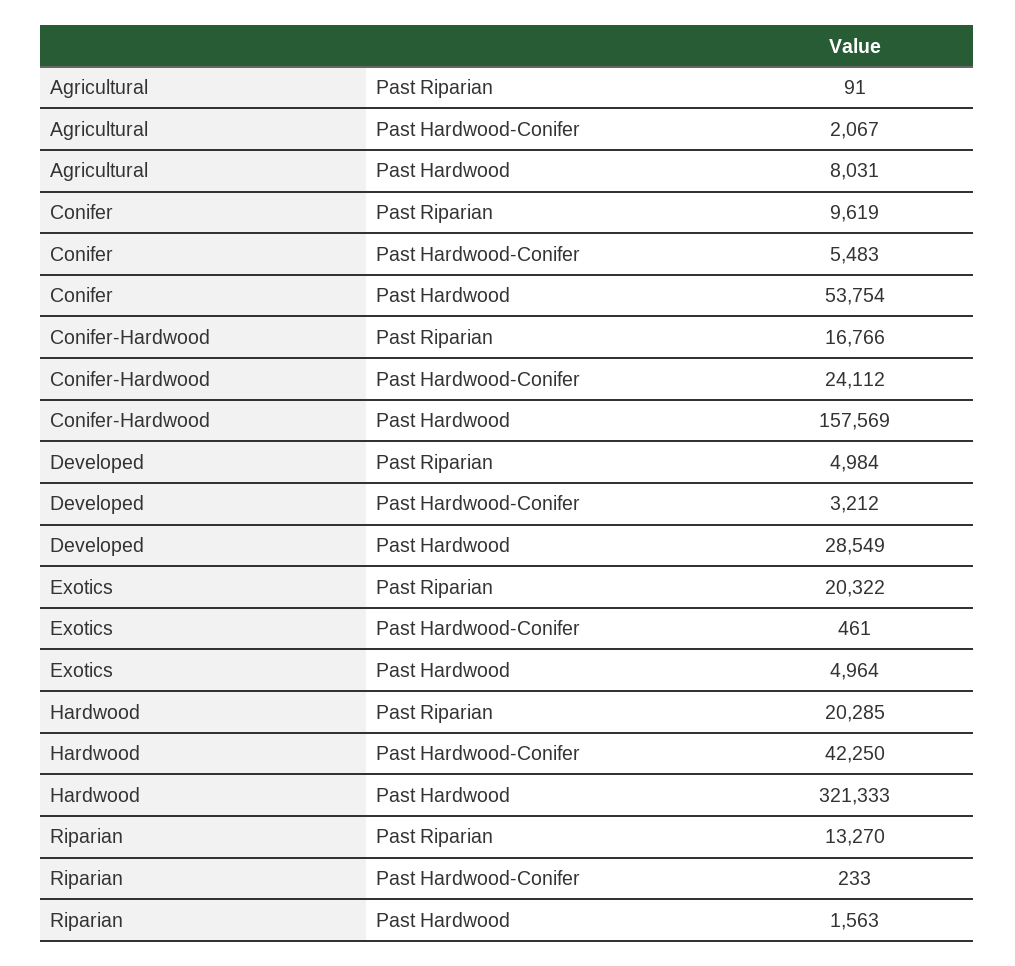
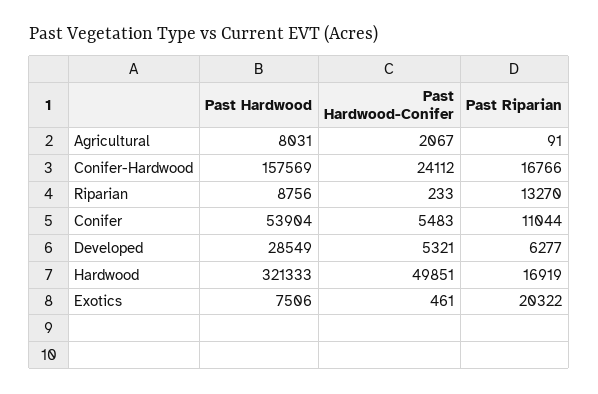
  {
    "Agricultural": {
      "Past Riparian": 91,
      "Past Hardwood-Conifer": 2067,
      "Past Hardwood": 8031
    },
    "Conifer": {
-     "Past Riparian": 9619,
+     "Past Riparian": 11044,
      "Past Hardwood-Conifer": 5483,
-     "Past Hardwood": 53754
+     "Past Hardwood": 53904
    },
    "Conifer-Hardwood": {
      "Past Riparian": 16766,
      "Past Hardwood-Conifer": 24112,
      "Past Hardwood": 157569
    },
    "Developed": {
-     "Past Riparian": 4984,
+     "Past Riparian": 6277,
-     "Past Hardwood-Conifer": 3212,
+     "Past Hardwood-Conifer": 5321,
      "Past Hardwood": 28549
    },
    "Exotics": {
      "Past Riparian": 20322,
      "Past Hardwood-Conifer": 461,
-     "Past Hardwood": 4964
+     "Past Hardwood": 7506
    },
    "Hardwood": {
-     "Past Riparian": 20285,
+     "Past Riparian": 16919,
-     "Past Hardwood-Conifer": 42250,
+     "Past Hardwood-Conifer": 49851,
      "Past Hardwood": 321333
    },
    "Riparian": {
      "Past Riparian": 13270,
      "Past Hardwood-Conifer": 233,
-     "Past Hardwood": 1563
+     "Past Hardwood": 8756
    }
  }

